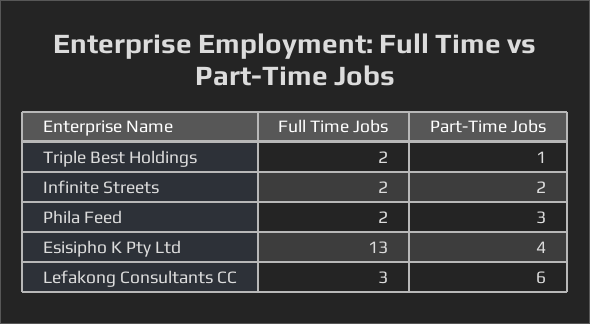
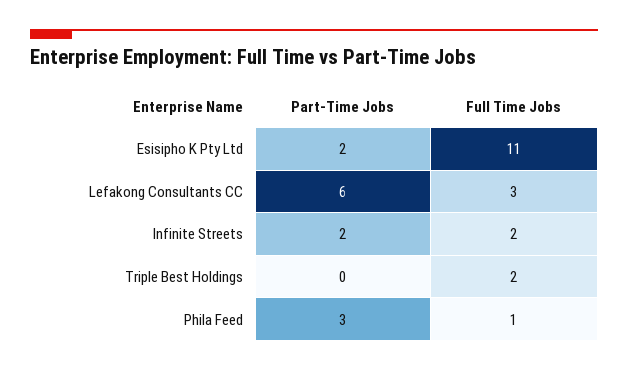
  {
    "Full Time Jobs": {
      "Triple Best Holdings": 2,
      "Infinite Streets": 2,
-     "Phila Feed": 2,
+     "Phila Feed": 1,
-     "Esisipho K Pty Ltd": 13,
+     "Esisipho K Pty Ltd": 11,
      "Lefakong Consultants CC": 3
    },
    "Part-Time Jobs": {
-     "Triple Best Holdings": 1,
+     "Triple Best Holdings": 0,
      "Infinite Streets": 2,
      "Phila Feed": 3,
-     "Esisipho K Pty Ltd": 4,
+     "Esisipho K Pty Ltd": 2,
      "Lefakong Consultants CC": 6
    }
  }

